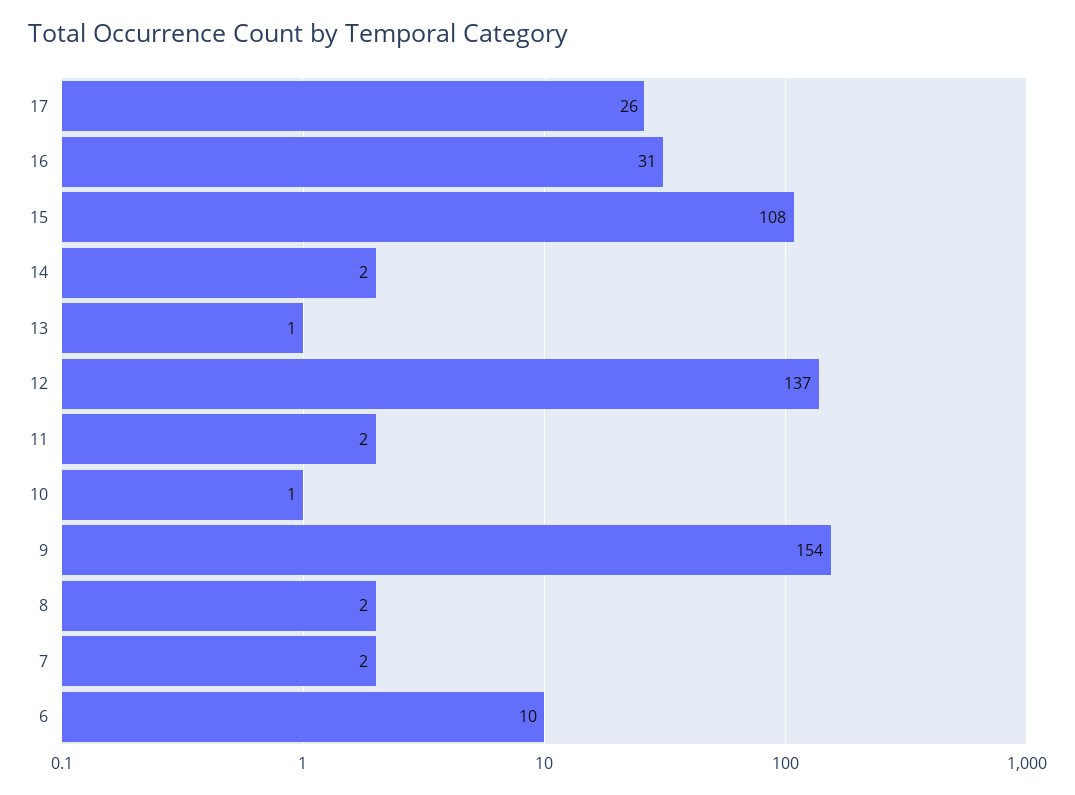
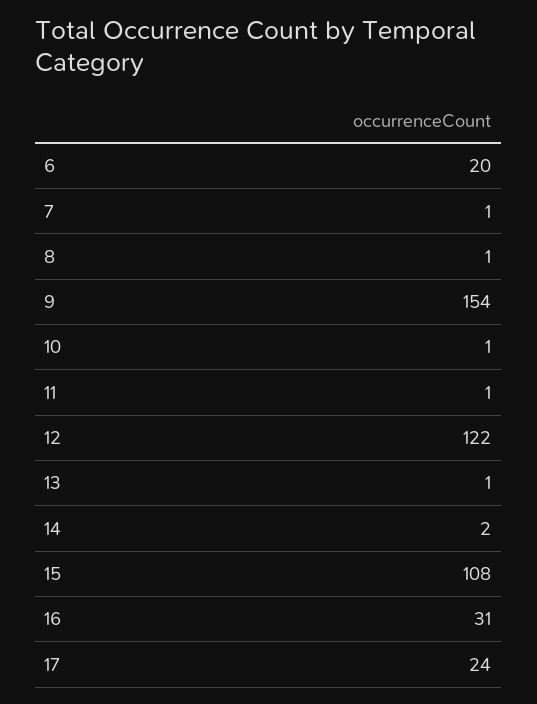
  {
-   "17": 26,
+   "17": 24,
    "16": 31,
    "15": 108,
    "14": 2,
    "13": 1,
-   "12": 137,
+   "12": 122,
-   "11": 2,
+   "11": 1,
    "10": 1,
    "9": 154,
-   "8": 2,
+   "8": 1,
-   "7": 2,
+   "7": 1,
-   "6": 10
+   "6": 20
  }

